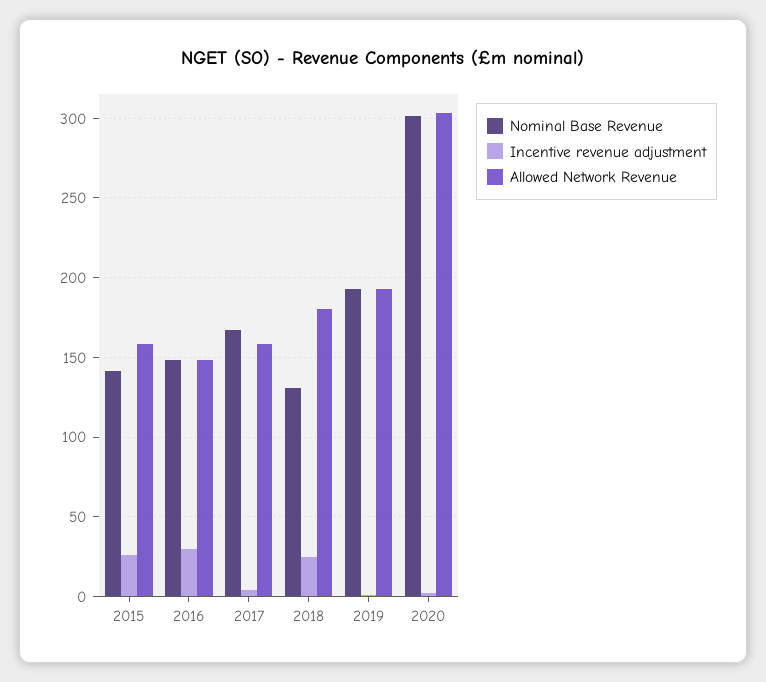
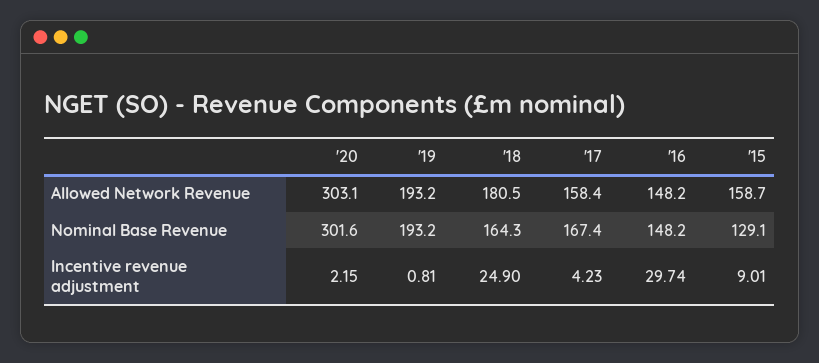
  {
    "Nominal Base Revenue": {
-     "2015": 140,
+     "2015": 129.1,
      "2016": 148.2,
      "2017": 167.4,
-     "2018": 130,
+     "2018": 164.3,
      "2019": 193.2,
      "2020": 301.6
    },
    "Incentive revenue adjustment": {
-     "2015": 25,
+     "2015": 9.01,
      "2016": 29.74,
      "2017": 4.23,
      "2018": 24.9,
      "2019": 0.81,
      "2020": 2.15
    },
    "Allowed Network Revenue": {
      "2015": 158.7,
      "2016": 148.2,
      "2017": 158.4,
      "2018": 180.5,
      "2019": 193.2,
      "2020": 303.1
    }
  }

